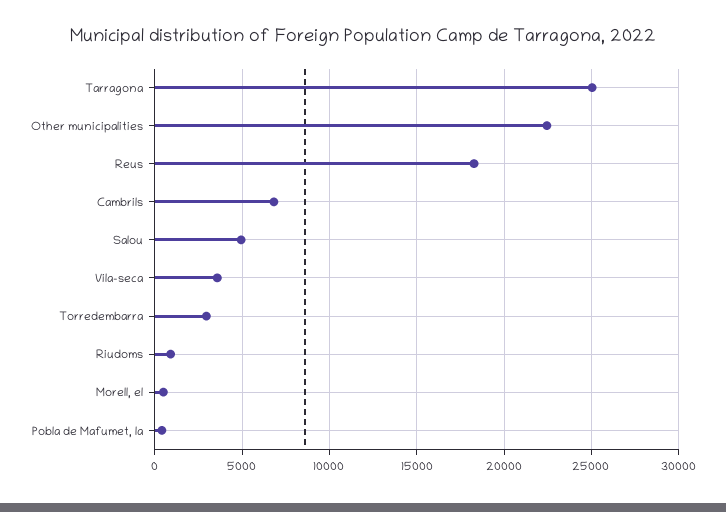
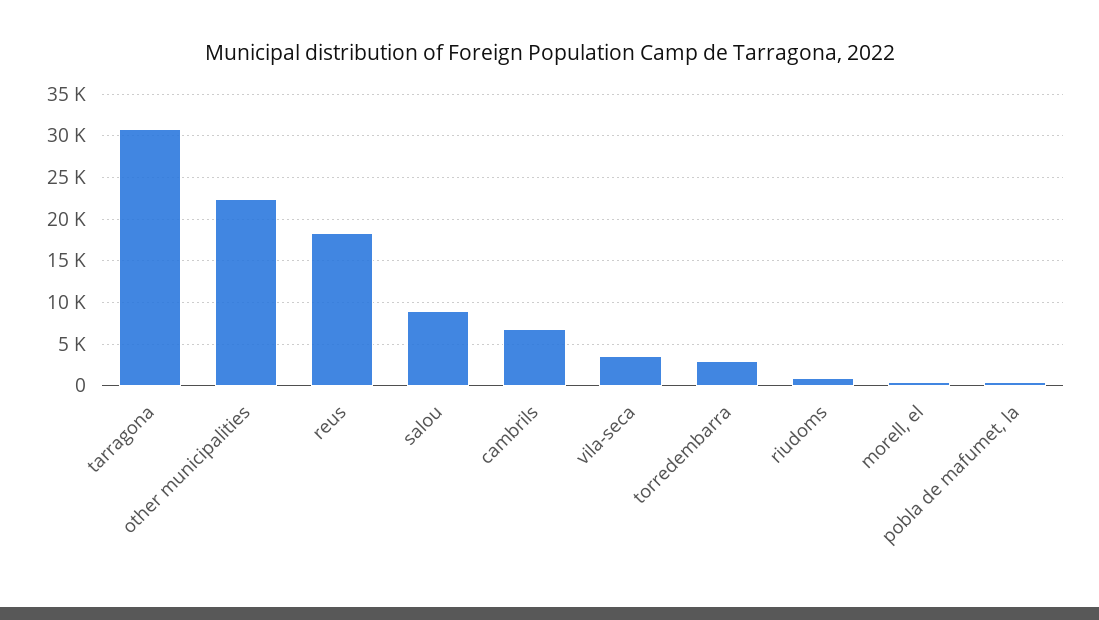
  {
-   "Tarragona": 25000,
+   "Tarragona": 31000,
    "Other municipalities": 22500,
    "Reus": 18500,
    "Cambrils": 7000,
-   "Salou": 5000,
+   "Salou": 9000,
    "Vila-seca": 3500,
    "Torredembarra": 3000,
    "Riudoms": 1000,
    "Morell, el": 500,
    "Pobla de Mafumet, la": 500
  }

